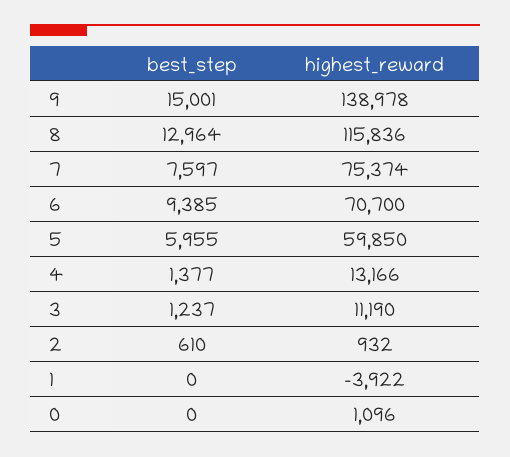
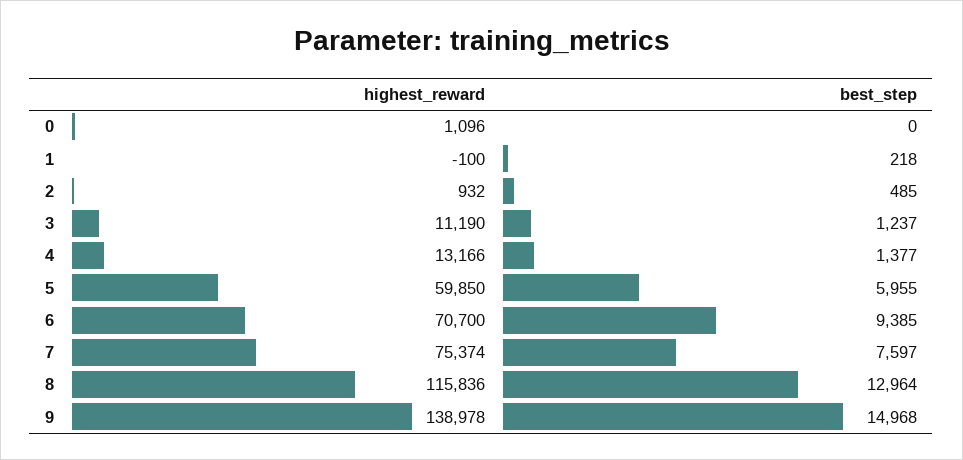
  {
    "best_step": {
-     "9": 15001,
+     "9": 14968,
      "8": 12964,
      "7": 7597,
      "6": 9385,
      "5": 5955,
      "4": 1377,
      "3": 1237,
-     "2": 610,
+     "2": 485,
-     "1": 0,
+     "1": 218,
      "0": 0
    },
    "highest_reward": {
      "9": 138978,
      "8": 115836,
      "7": 75374,
      "6": 70700,
      "5": 59850,
      "4": 13166,
      "3": 11190,
      "2": 932,
-     "1": -3922,
+     "1": -100,
      "0": 1096
    }
  }

